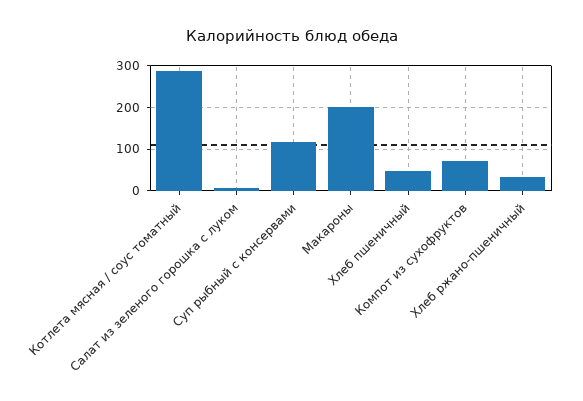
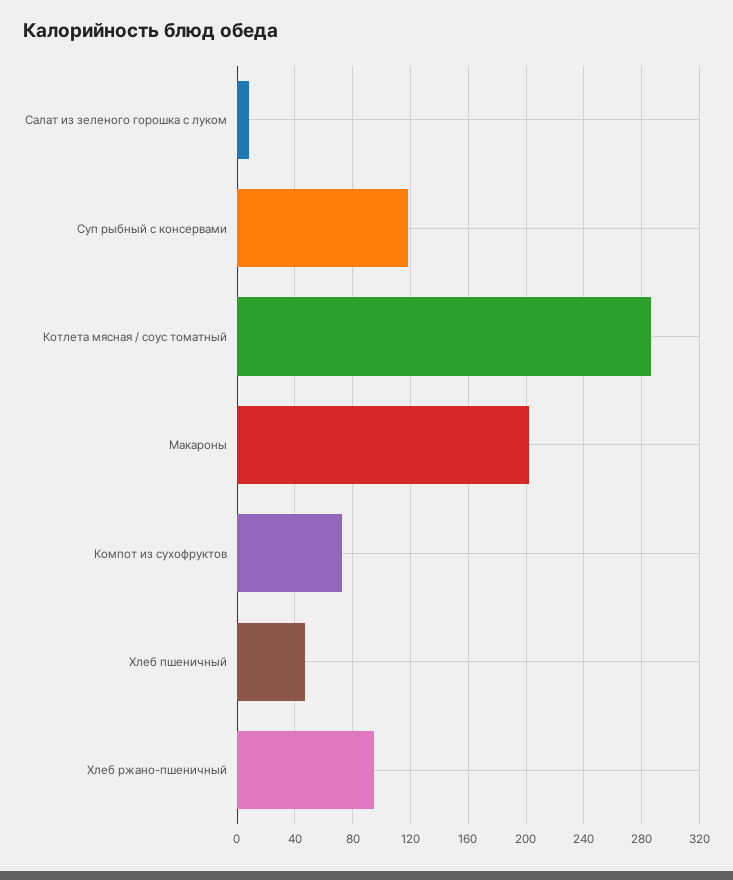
  {
    "Котлета мясная / соус томатный": 285,
    "Салат из зеленого горошка с луком": 10,
    "Суп рыбный с консервами": 120,
    "Макароны": 200,
    "Хлеб пшеничный": 45,
    "Компот из сухофруктов": 75,
-   "Хлеб ржано-пшеничный": 40
+   "Хлеб ржано-пшеничный": 95
  }

